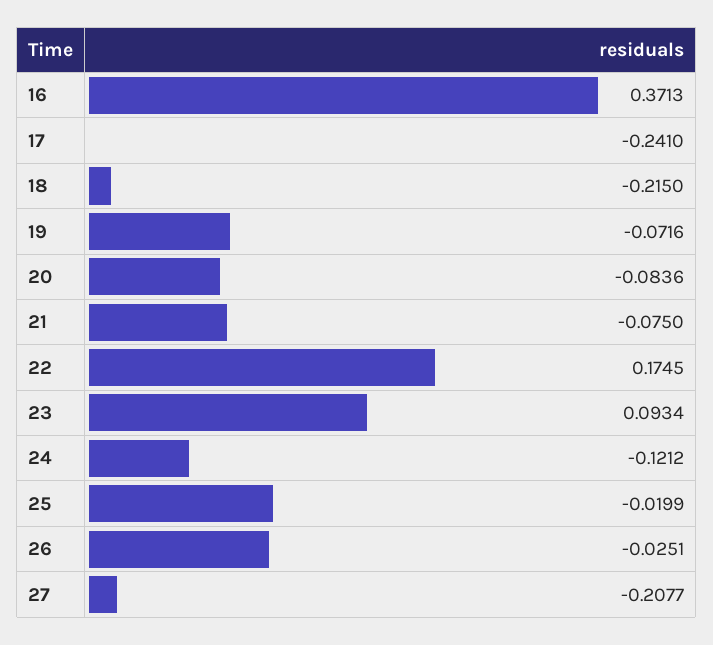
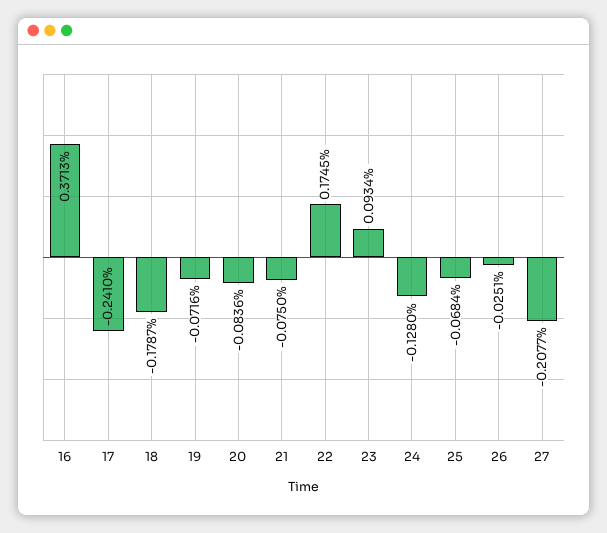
  {
    "16": 0.3713,
    "17": -0.241,
-   "18": -0.215,
+   "18": -0.1787,
    "19": -0.0716,
    "20": -0.0836,
    "21": -0.075,
    "22": 0.1745,
    "23": 0.0934,
-   "24": -0.1212,
+   "24": -0.128,
-   "25": -0.0199,
+   "25": -0.0684,
    "26": -0.0251,
    "27": -0.2077
  }

